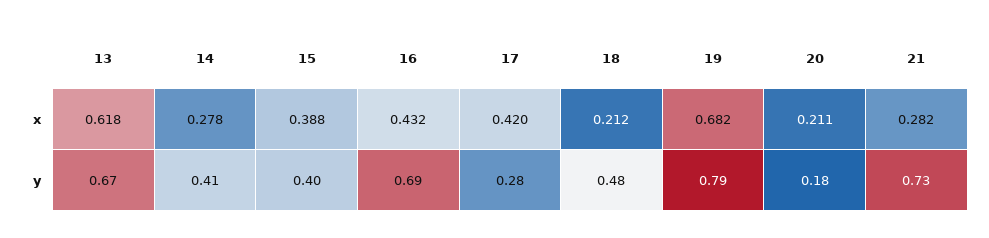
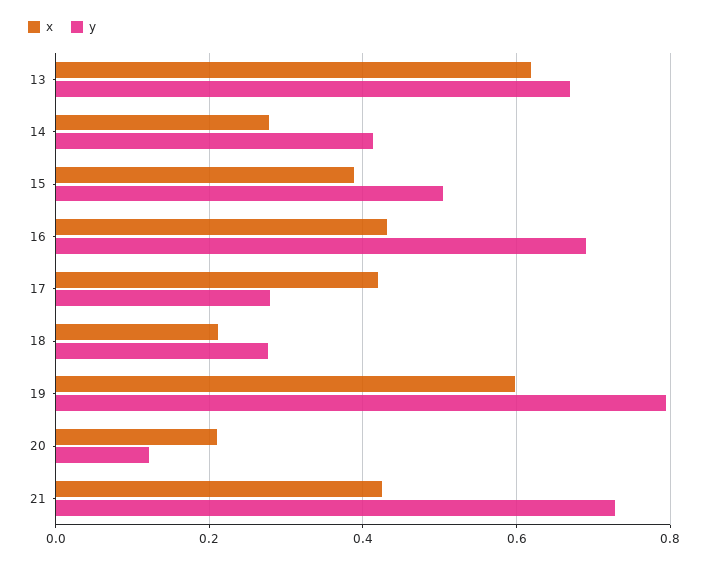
  {
    "x": {
      "13": 0.618,
      "14": 0.278,
      "15": 0.388,
      "16": 0.432,
      "17": 0.42,
      "18": 0.212,
-     "19": 0.682,
+     "19": 0.6,
      "20": 0.211,
-     "21": 0.282
+     "21": 0.42
    },
    "y": {
      "13": 0.67,
      "14": 0.41,
-     "15": 0.4,
+     "15": 0.5,
      "16": 0.69,
      "17": 0.28,
-     "18": 0.48,
+     "18": 0.28,
      "19": 0.79,
-     "20": 0.18,
+     "20": 0.12,
      "21": 0.73
    }
  }

